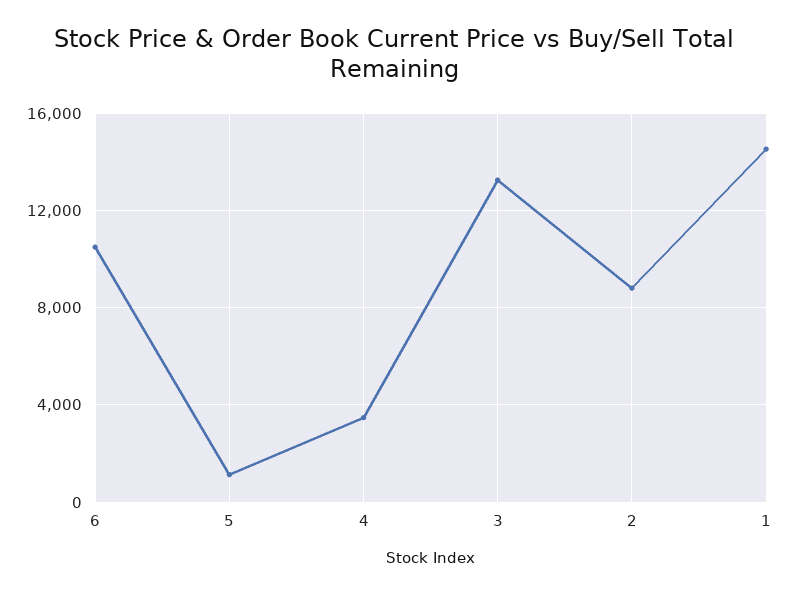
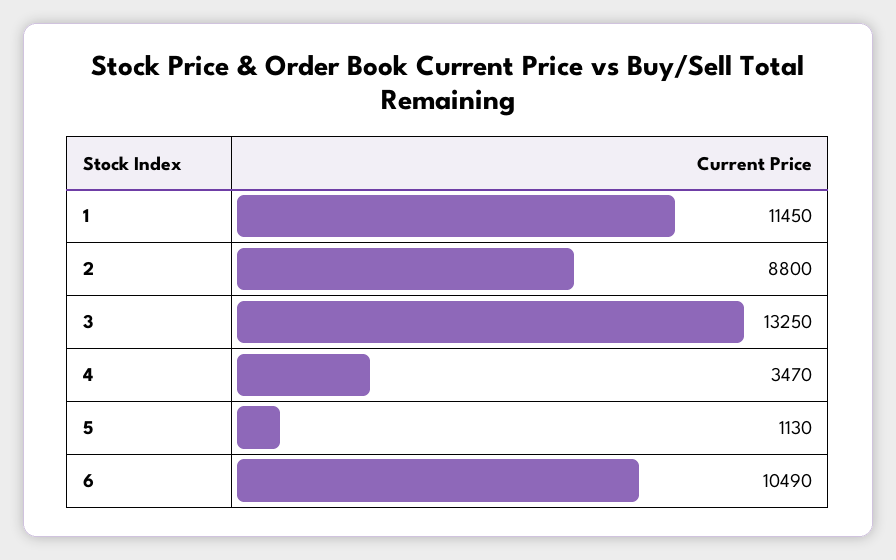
  {
    "6": 10490,
    "5": 1130,
    "4": 3470,
    "3": 13250,
    "2": 8800,
-   "1": 14500
+   "1": 11450
  }

